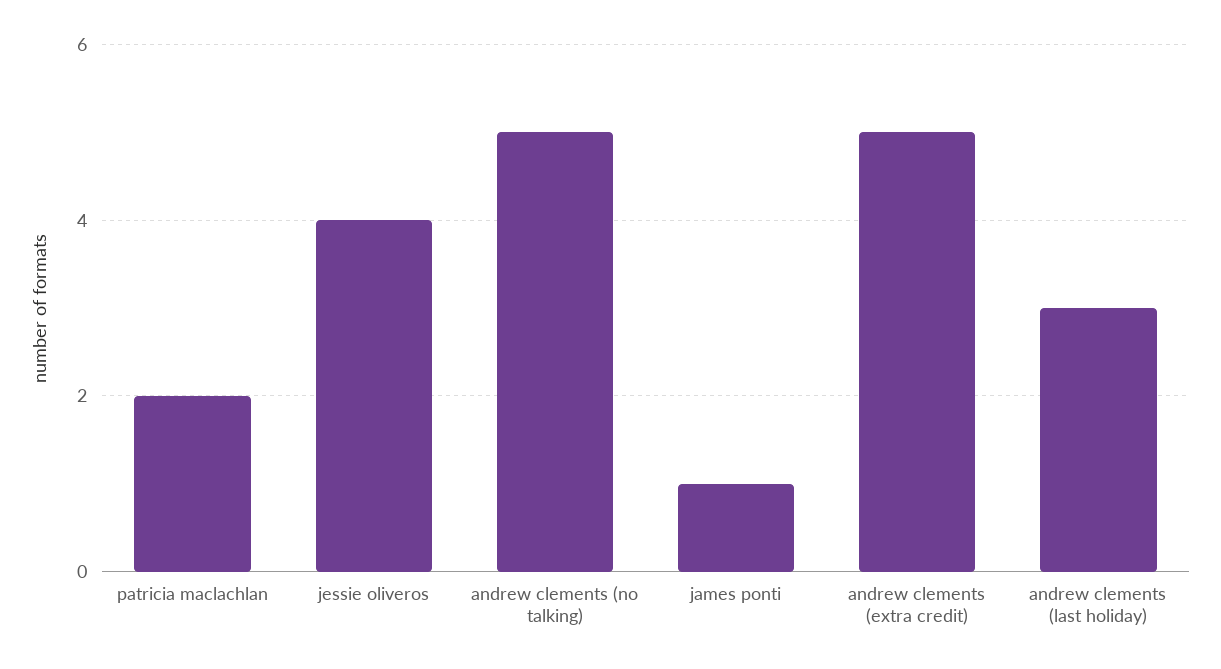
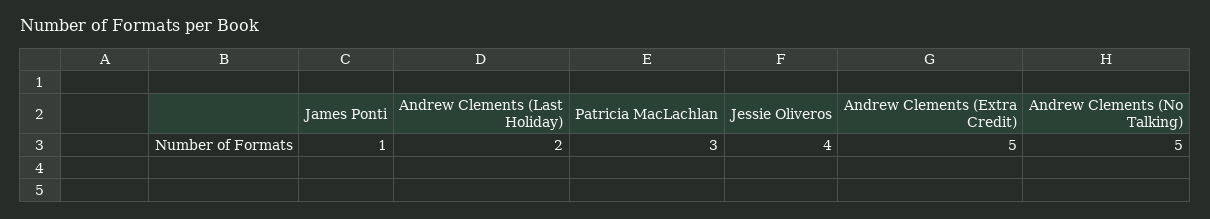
  {
-   "patricia maclachlan": 2,
+   "patricia maclachlan": 3,
    "jessie oliveros": 4,
    "andrew clements (no talking)": 5,
    "james ponti": 1,
    "andrew clements (extra credit)": 5,
-   "andrew clements (last holiday)": 3
+   "andrew clements (last holiday)": 2
  }

